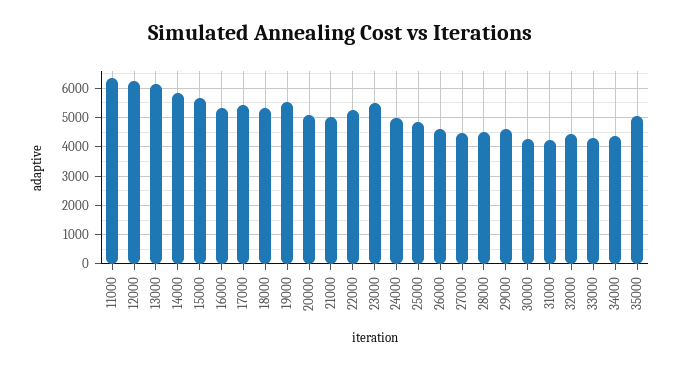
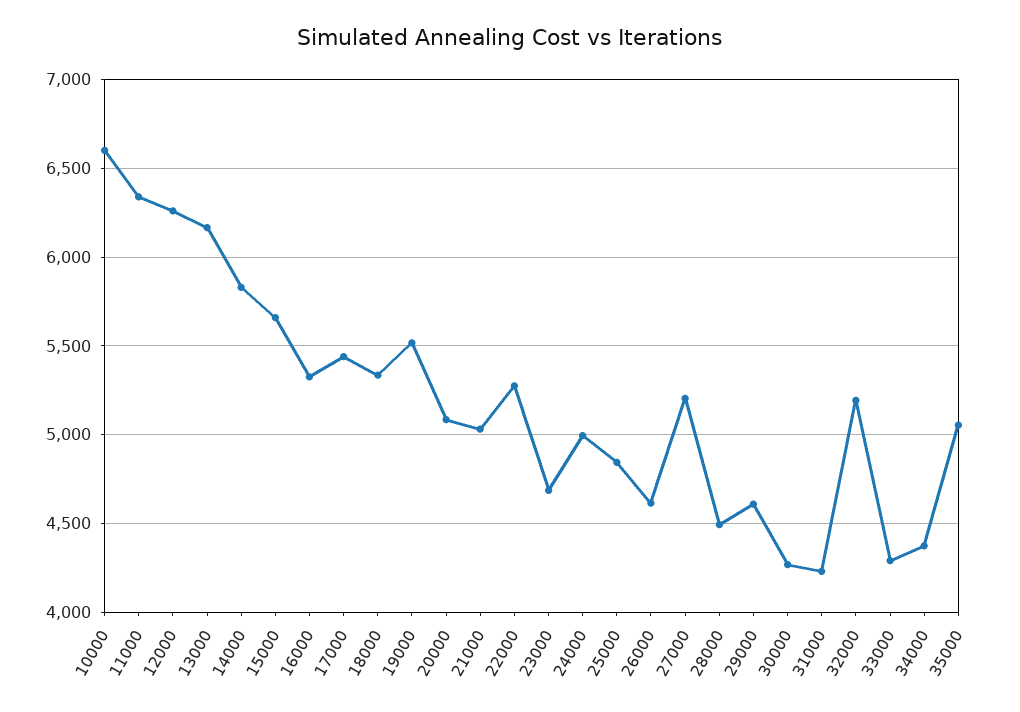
  {
    "11000": 6350,
    "12000": 6250,
    "13000": 6150,
    "14000": 5850,
    "15000": 5650,
    "16000": 5350,
    "17000": 5450,
    "18000": 5350,
    "19000": 5500,
    "20000": 5100,
    "21000": 5050,
    "22000": 5250,
-   "23000": 5500,
+   "23000": 4700,
    "24000": 5000,
    "25000": 4850,
    "26000": 4600,
-   "27000": 4500,
+   "27000": 5200,
    "28000": 4500,
    "29000": 4600,
    "30000": 4250,
    "31000": 4250,
-   "32000": 4500,
+   "32000": 5200,
    "33000": 4300,
    "34000": 4400,
-   "35000": 5050
+   "35000": 5050,
+   "10000": 6600
  }

